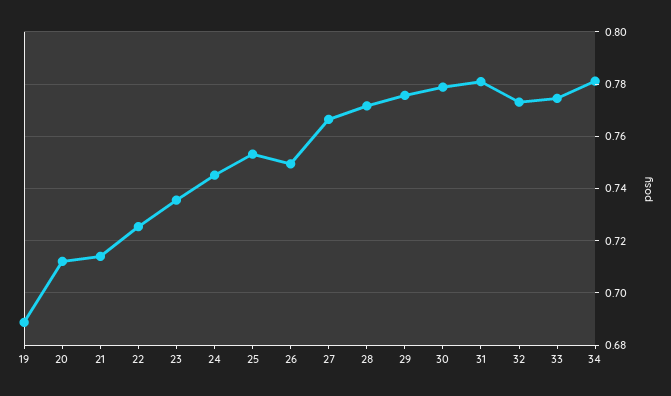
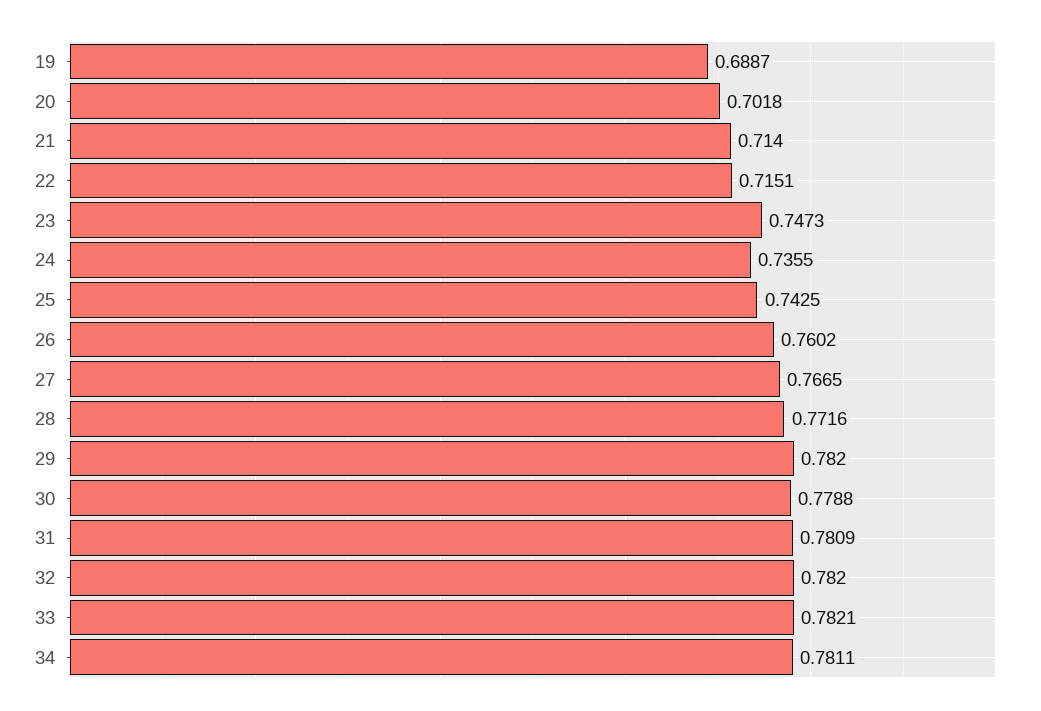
  {
    "19": 0.6887,
-   "20": 0.7125,
+   "20": 0.7018,
    "21": 0.714,
-   "22": 0.725,
+   "22": 0.7151,
-   "23": 0.735,
+   "23": 0.7473,
-   "24": 0.745,
+   "24": 0.7355,
-   "25": 0.7525,
+   "25": 0.7425,
-   "26": 0.75,
+   "26": 0.7602,
    "27": 0.7665,
    "28": 0.7716,
-   "29": 0.775,
+   "29": 0.782,
    "30": 0.7788,
    "31": 0.7809,
-   "32": 0.7725,
+   "32": 0.782,
-   "33": 0.775,
+   "33": 0.7821,
    "34": 0.7811
  }

